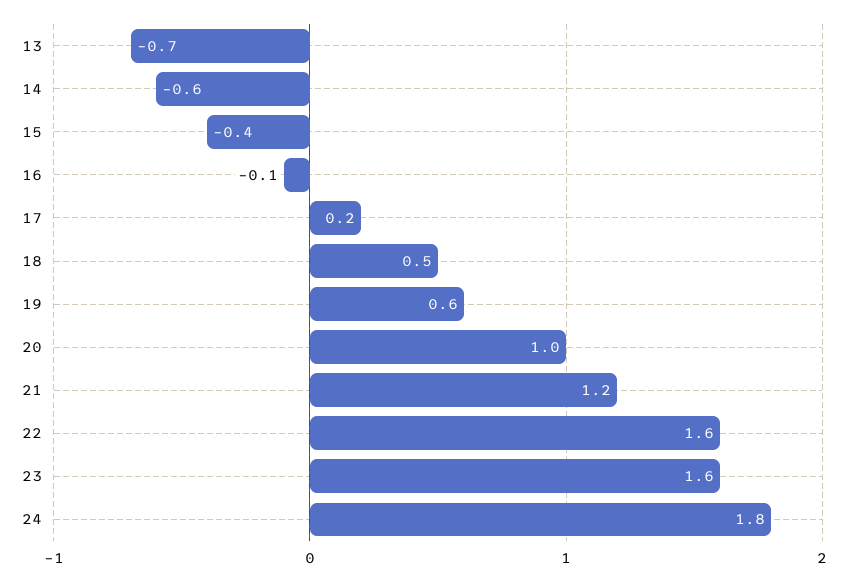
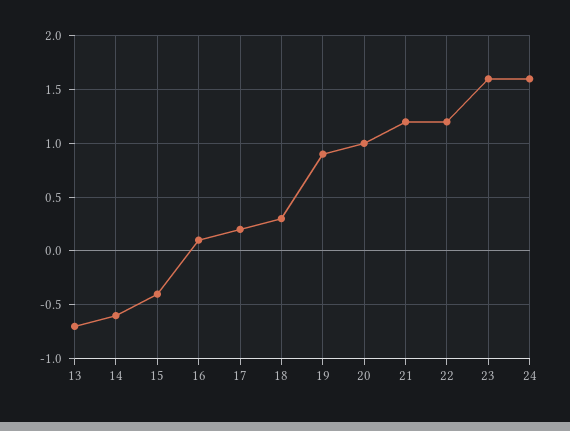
  {
    "13": -0.7,
    "14": -0.6,
    "15": -0.4,
-   "16": -0.1,
+   "16": 0.1,
    "17": 0.2,
-   "18": 0.5,
+   "18": 0.3,
-   "19": 0.6,
+   "19": 0.9,
    "20": 1,
    "21": 1.2,
-   "22": 1.6,
+   "22": 1.2,
    "23": 1.6,
-   "24": 1.8
+   "24": 1.6
  }

